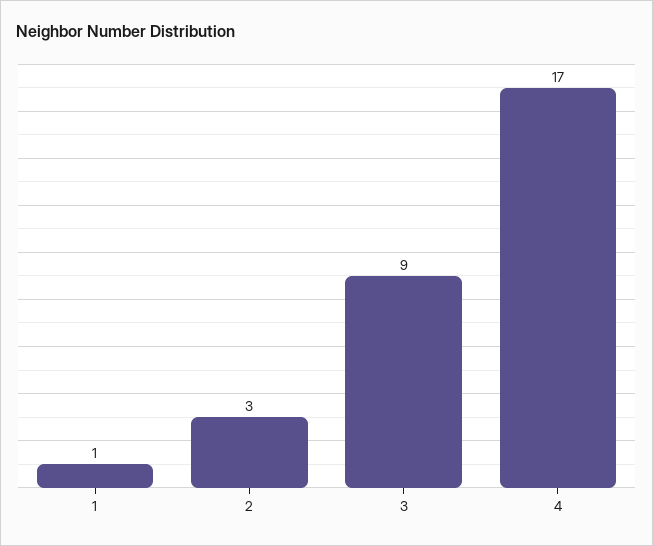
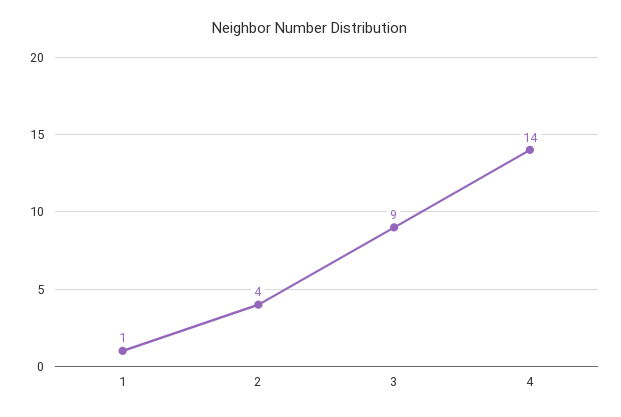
  {
    "1": 1,
-   "2": 3,
+   "2": 4,
    "3": 9,
-   "4": 17
+   "4": 14
  }

